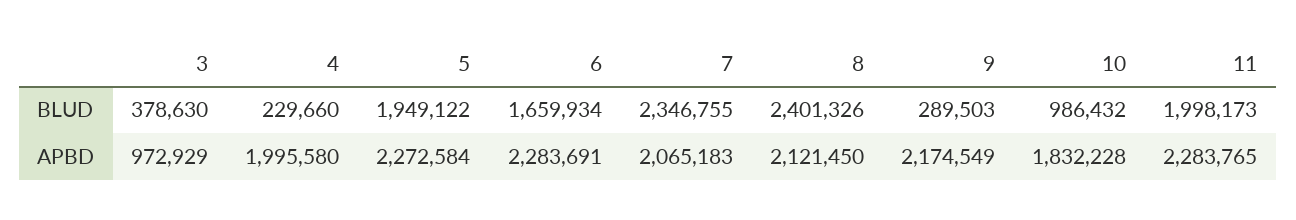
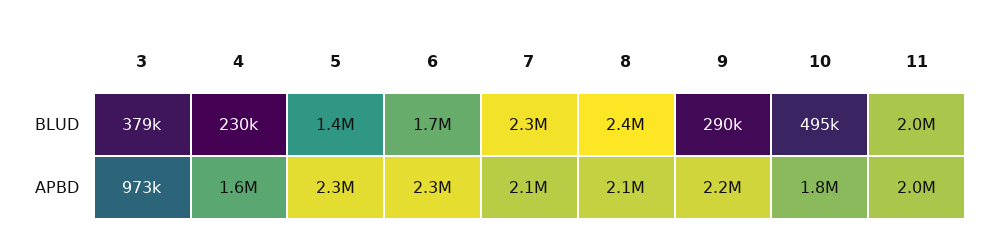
  {
    "3": {
      "BLUD": 378630,
      "APBD": 972929
    },
    "4": {
      "BLUD": 229660,
-     "APBD": 1995580
+     "APBD": 1600000
    },
    "5": {
-     "BLUD": 1949122,
+     "BLUD": 1400000,
      "APBD": 2272584
    },
    "6": {
      "BLUD": 1659934,
      "APBD": 2283691
    },
    "7": {
      "BLUD": 2346755,
      "APBD": 2065183
    },
    "8": {
      "BLUD": 2401326,
      "APBD": 2121450
    },
    "9": {
      "BLUD": 289503,
      "APBD": 2174549
    },
    "10": {
-     "BLUD": 986432,
+     "BLUD": 495000,
      "APBD": 1832228
    },
    "11": {
      "BLUD": 1998173,
-     "APBD": 2283765
+     "APBD": 2000000
    }
  }

